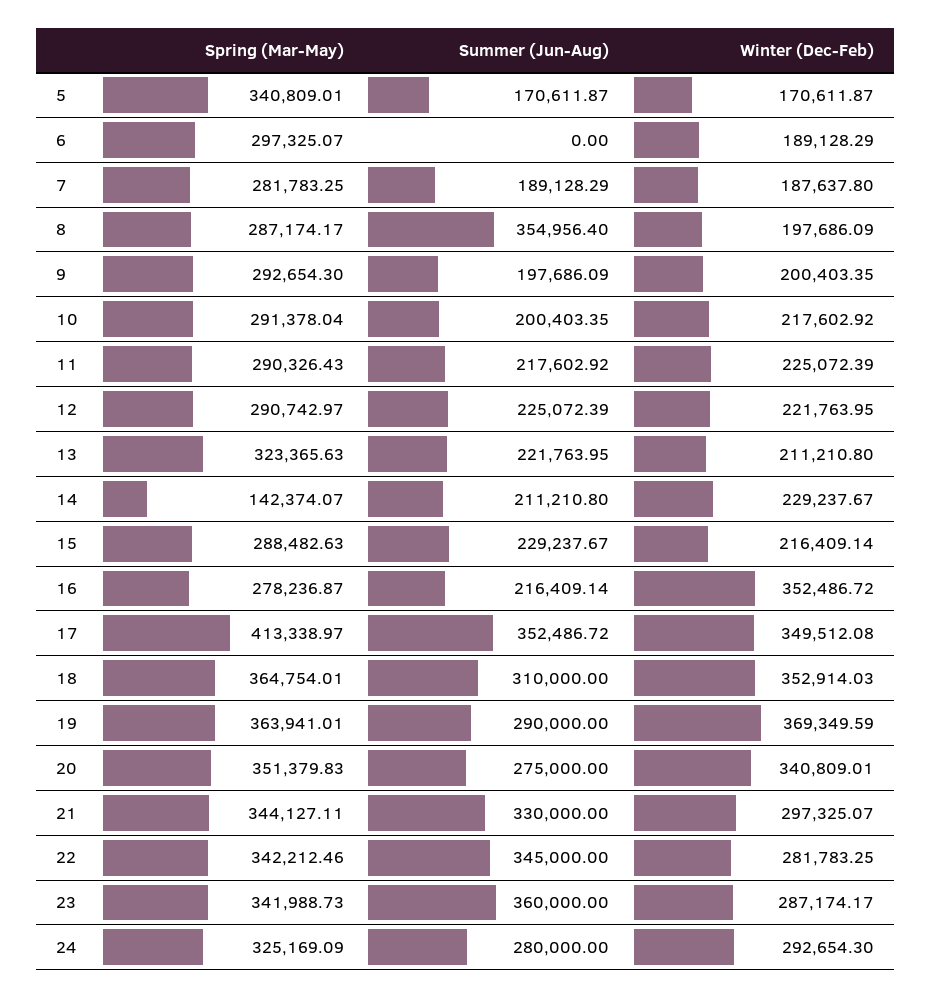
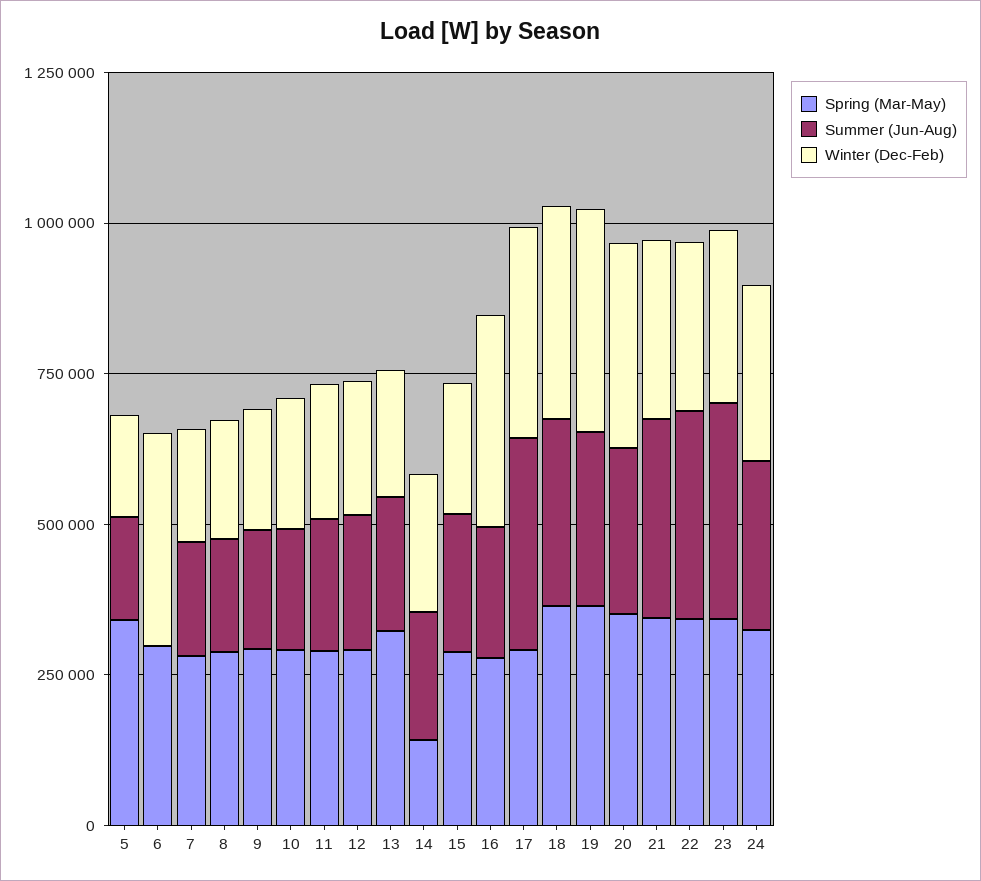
  {
    "Spring (Mar-May)": {
      "5": 340809.01,
      "6": 297325.07,
      "7": 281783.25,
      "8": 287174.17,
      "9": 292654.3,
      "10": 291378.04,
      "11": 290326.43,
      "12": 290742.97,
      "13": 323365.63,
      "14": 142374.07,
      "15": 288482.63,
      "16": 278236.87,
-     "17": 413338.97,
+     "17": 300000,
      "18": 364754.01,
      "19": 363941.01,
      "20": 351379.83,
      "21": 344127.11,
      "22": 342212.46,
      "23": 341988.73,
      "24": 325169.09
    },
    "Summer (Jun-Aug)": {
      "5": 170611.87,
      "6": 0,
      "7": 189128.29,
-     "8": 354956.4,
+     "8": 200000,
      "9": 197686.09,
      "10": 200403.35,
      "11": 217602.92,
      "12": 225072.39,
      "13": 221763.95,
      "14": 211210.8,
      "15": 229237.67,
      "16": 216409.14,
      "17": 352486.72,
      "18": 310000,
      "19": 290000,
      "20": 275000,
      "21": 330000,
      "22": 345000,
      "23": 360000,
      "24": 280000
    },
    "Winter (Dec-Feb)": {
      "5": 170611.87,
-     "6": 189128.29,
+     "6": 350000,
      "7": 187637.8,
      "8": 197686.09,
      "9": 200403.35,
      "10": 217602.92,
      "11": 225072.39,
      "12": 221763.95,
      "13": 211210.8,
      "14": 229237.67,
      "15": 216409.14,
      "16": 352486.72,
      "17": 349512.08,
      "18": 352914.03,
      "19": 369349.59,
      "20": 340809.01,
      "21": 297325.07,
      "22": 281783.25,
      "23": 287174.17,
      "24": 292654.3
    }
  }

